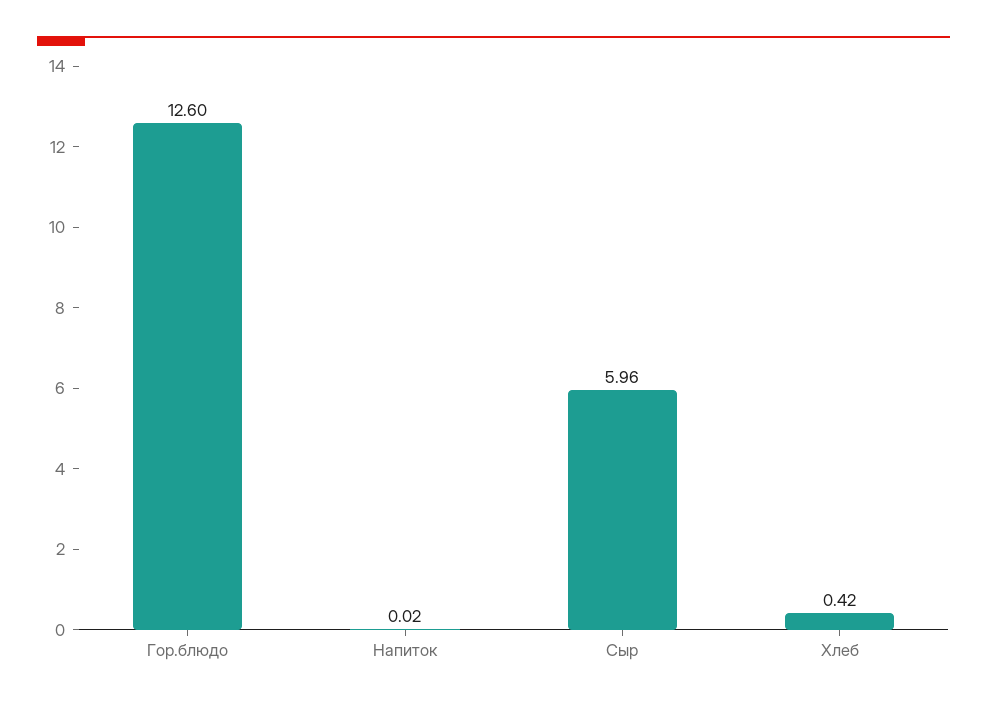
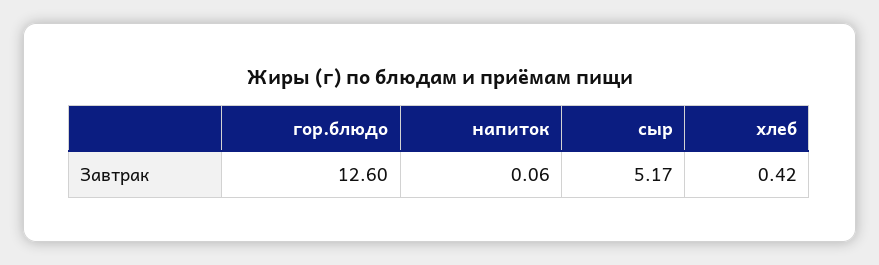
  {
    "Гор.блюдо": 12.6,
-   "Напиток": 0.02,
+   "Напиток": 0.06,
-   "Сыр": 5.96,
+   "Сыр": 5.17,
    "Хлеб": 0.42
  }

